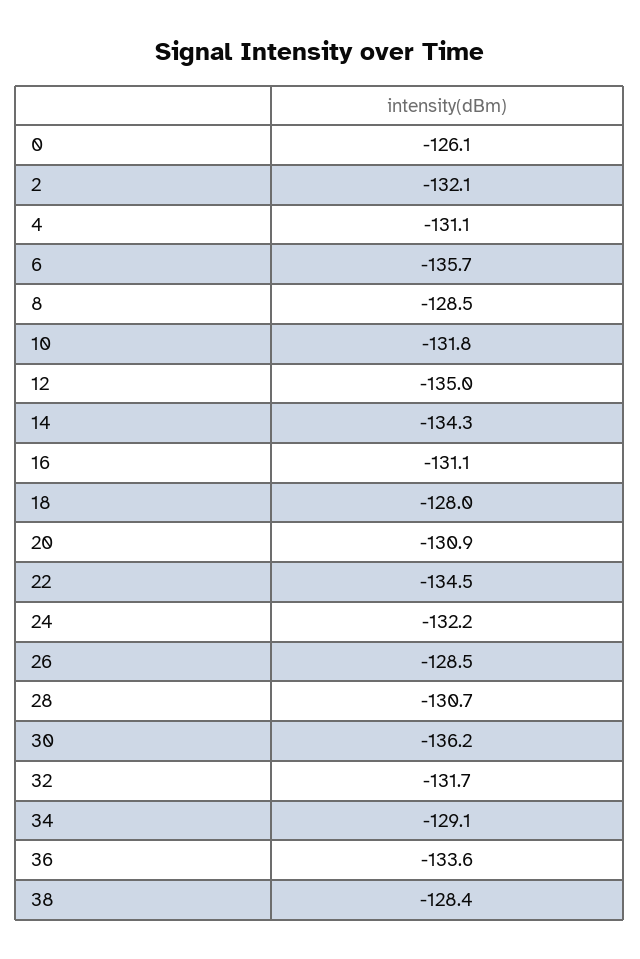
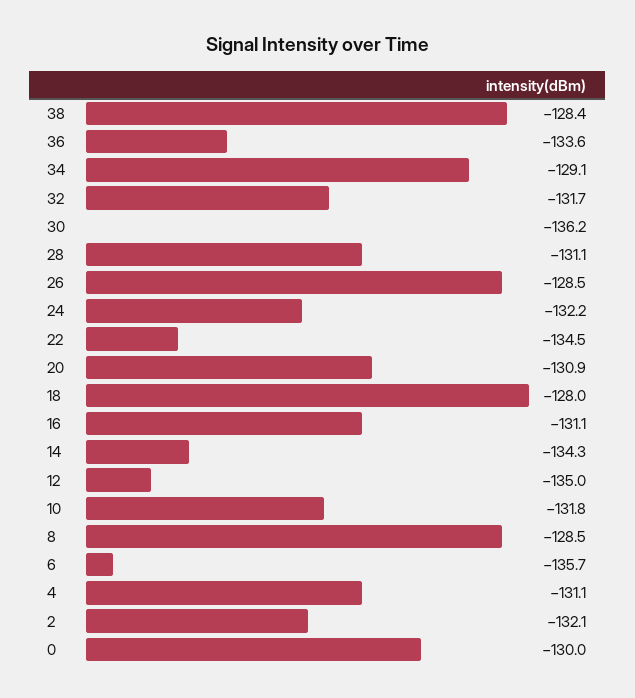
  {
-   "0": -126.1,
+   "0": -130,
    "2": -132.1,
    "4": -131.1,
    "6": -135.7,
    "8": -128.5,
    "10": -131.8,
    "12": -135,
    "14": -134.3,
    "16": -131.1,
    "18": -128,
    "20": -130.9,
    "22": -134.5,
    "24": -132.2,
    "26": -128.5,
-   "28": -130.7,
+   "28": -131.1,
    "30": -136.2,
    "32": -131.7,
    "34": -129.1,
    "36": -133.6,
    "38": -128.4
  }

